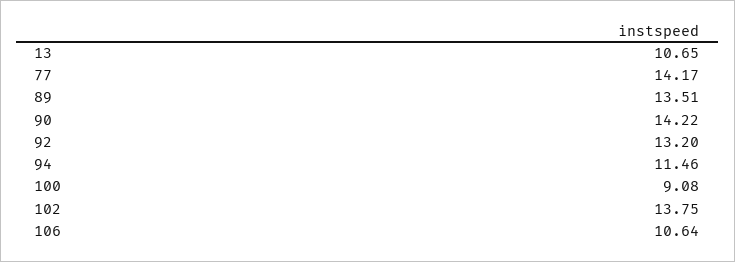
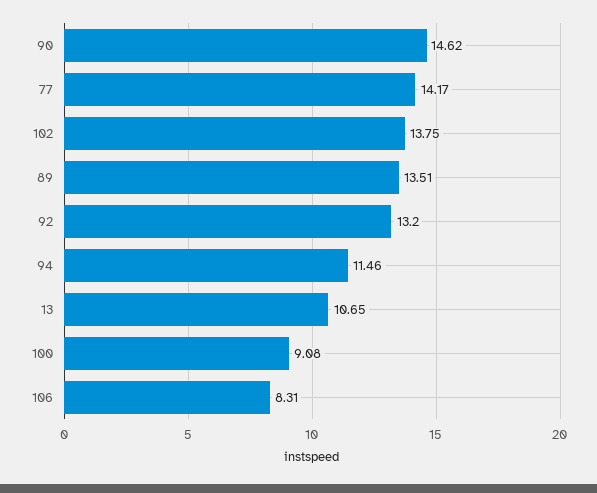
  {
    "13": 10.65,
    "77": 14.17,
    "89": 13.51,
-   "90": 14.22,
+   "90": 14.62,
    "92": 13.2,
    "94": 11.46,
    "100": 9.08,
    "102": 13.75,
-   "106": 10.64
+   "106": 8.31
  }

